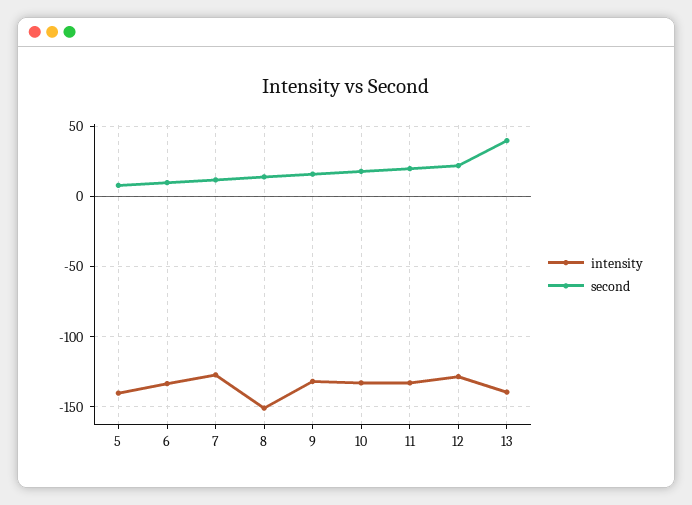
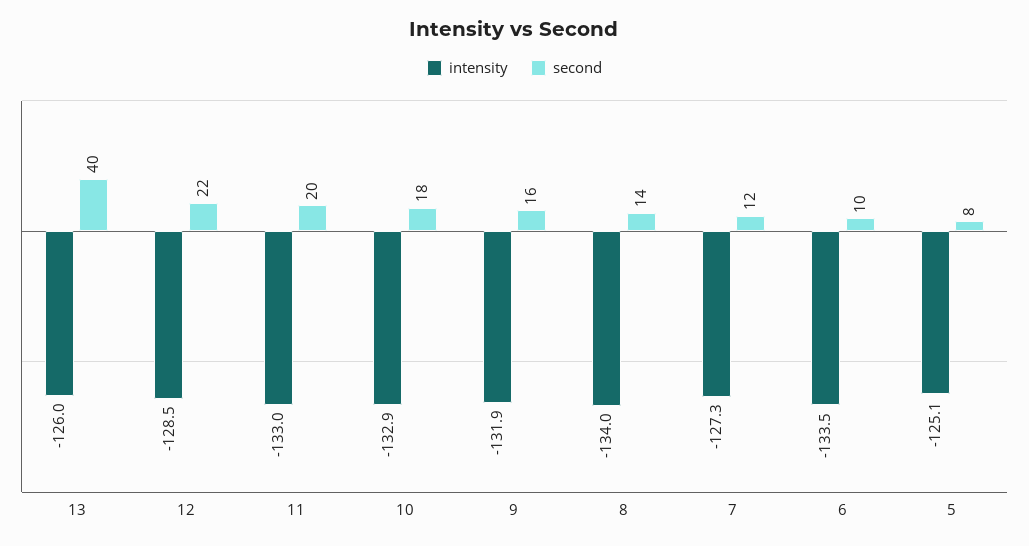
  {
    "intensity": {
-     "5": -140,
+     "5": -125.1,
      "6": -133.5,
      "7": -127.3,
-     "8": -150,
+     "8": -134,
      "9": -131.9,
      "10": -132.9,
      "11": -133,
      "12": -128.5,
-     "13": -140
+     "13": -126
    },
    "second": {
      "5": 8,
      "6": 10,
      "7": 12,
      "8": 14,
      "9": 16,
      "10": 18,
      "11": 20,
      "12": 22,
      "13": 40
    }
  }

